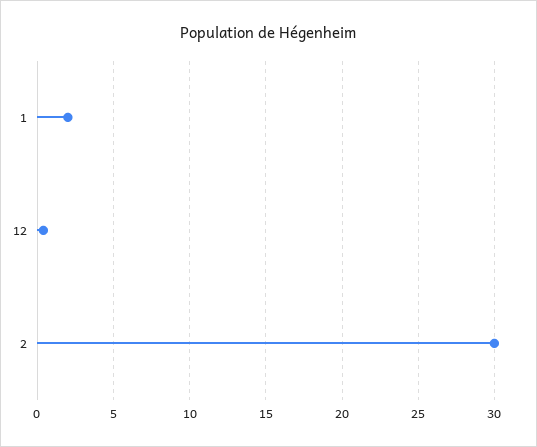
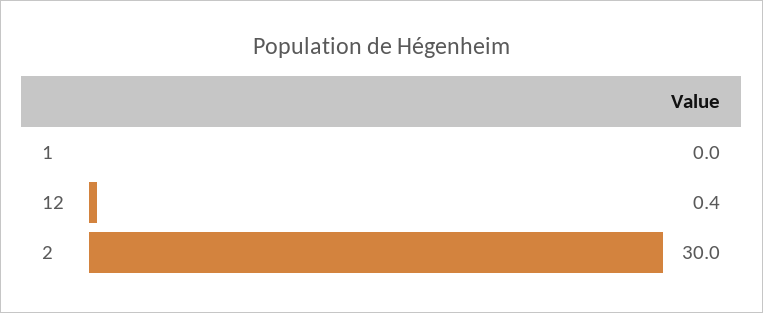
  {
-   "1": 2,
+   "1": 0,
    "12": 0.4,
    "2": 30
  }

